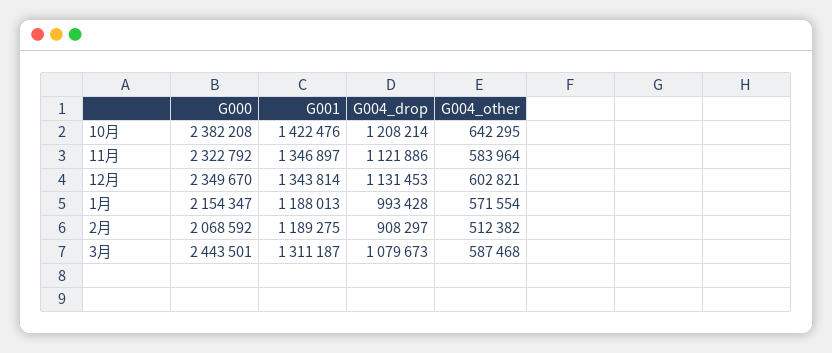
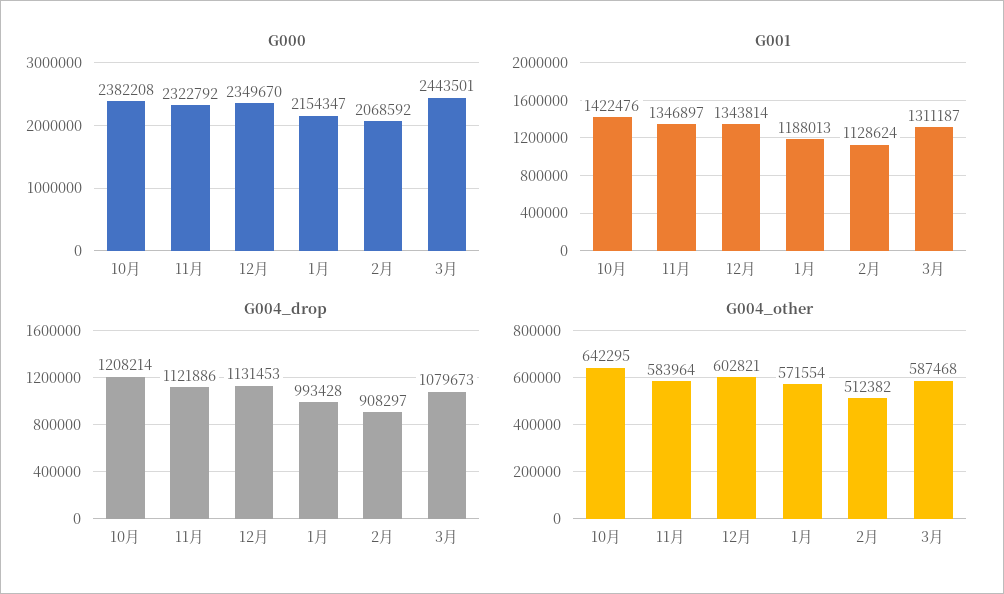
  {
    "G000": {
      "10月": 2382208,
      "11月": 2322792,
      "12月": 2349670,
      "1月": 2154347,
      "2月": 2068592,
      "3月": 2443501
    },
    "G001": {
      "10月": 1422476,
      "11月": 1346897,
      "12月": 1343814,
      "1月": 1188013,
-     "2月": 1189275,
+     "2月": 1128624,
      "3月": 1311187
    },
    "G004_drop": {
      "10月": 1208214,
      "11月": 1121886,
      "12月": 1131453,
      "1月": 993428,
      "2月": 908297,
      "3月": 1079673
    },
    "G004_other": {
      "10月": 642295,
      "11月": 583964,
      "12月": 602821,
      "1月": 571554,
      "2月": 512382,
      "3月": 587468
    }
  }

